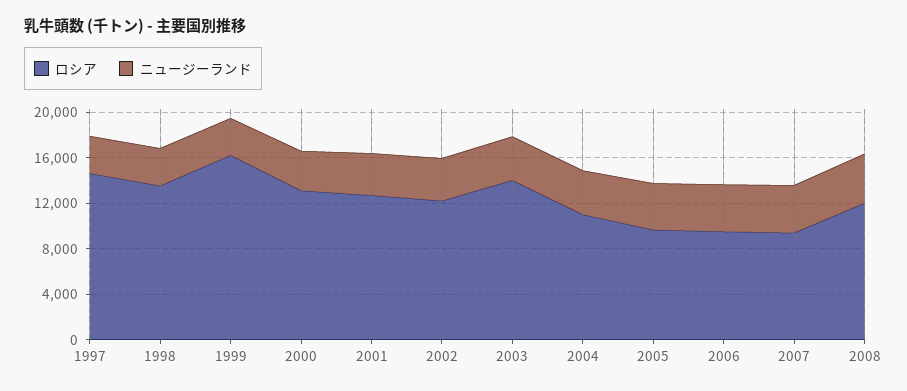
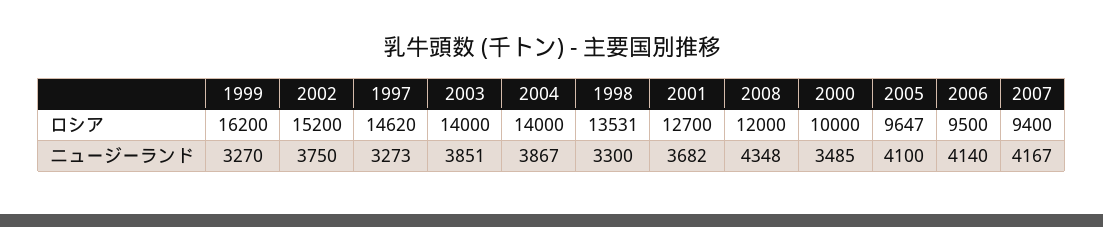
  {
    "ロシア": {
      "1997": 14620,
      "1998": 13531,
      "1999": 16200,
-     "2000": 13000,
+     "2000": 10000,
      "2001": 12700,
-     "2002": 12000,
+     "2002": 15200,
      "2003": 14000,
-     "2004": 11000,
+     "2004": 14000,
      "2005": 9647,
      "2006": 9500,
      "2007": 9400,
      "2008": 12000
    },
    "ニュージーランド": {
      "1997": 3273,
      "1998": 3300,
      "1999": 3270,
      "2000": 3485,
      "2001": 3682,
      "2002": 3750,
      "2003": 3851,
      "2004": 3867,
      "2005": 4100,
      "2006": 4140,
      "2007": 4167,
      "2008": 4348
    }
  }

